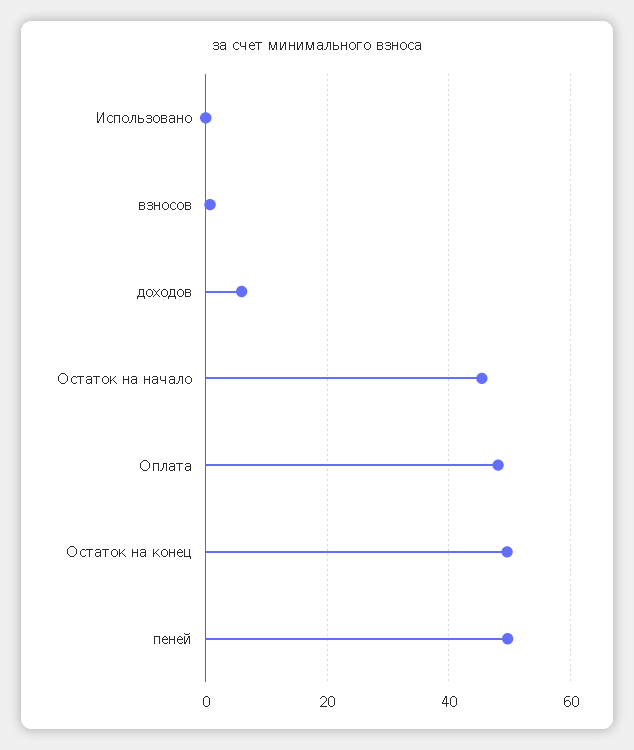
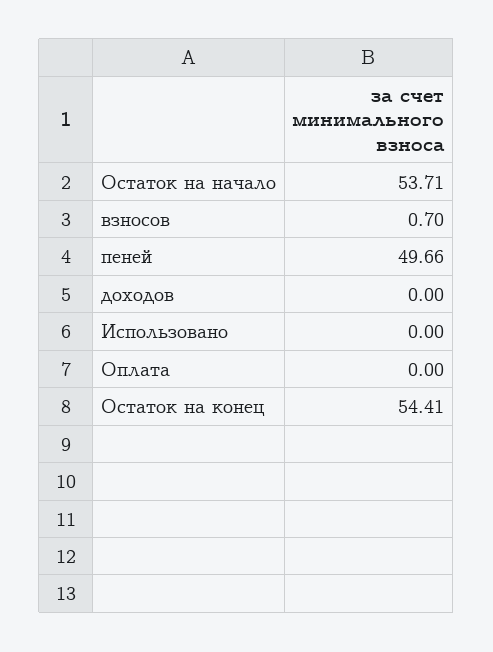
  {
    "Использовано": 0,
    "взносов": 0.7,
-   "доходов": 6,
+   "доходов": 0,
-   "Остаток на начало": 46,
+   "Остаток на начало": 53.71,
-   "Оплата": 48,
+   "Оплата": 0,
-   "Остаток на конец": 50,
+   "Остаток на конец": 54.41,
    "пеней": 49.66
  }

